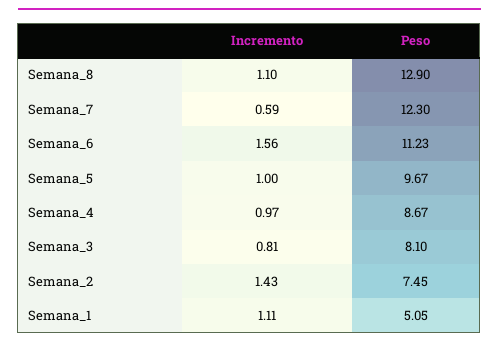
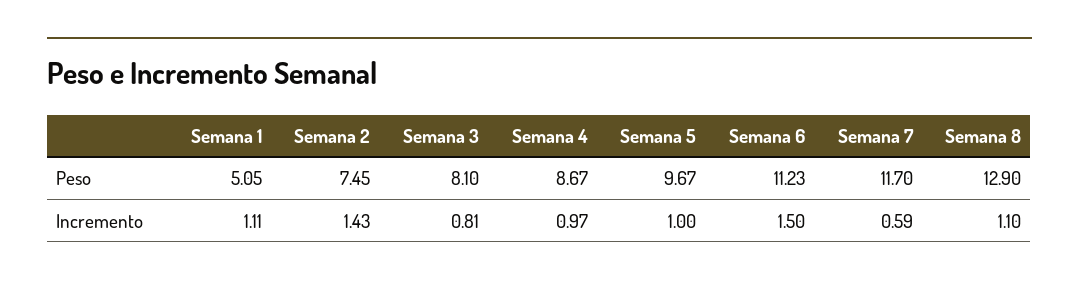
  {
    "Incremento": {
      "Semana_8": 1.1,
      "Semana_7": 0.59,
-     "Semana_6": 1.56,
+     "Semana_6": 1.5,
      "Semana_5": 1,
      "Semana_4": 0.97,
      "Semana_3": 0.81,
      "Semana_2": 1.43,
      "Semana_1": 1.11
    },
    "Peso": {
      "Semana_8": 12.9,
-     "Semana_7": 12.3,
+     "Semana_7": 11.7,
      "Semana_6": 11.23,
      "Semana_5": 9.67,
      "Semana_4": 8.67,
      "Semana_3": 8.1,
      "Semana_2": 7.45,
      "Semana_1": 5.05
    }
  }

